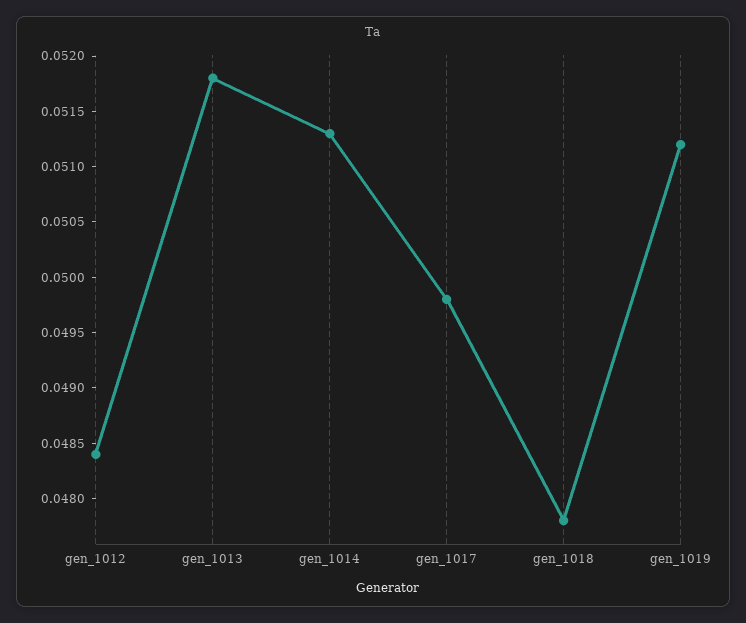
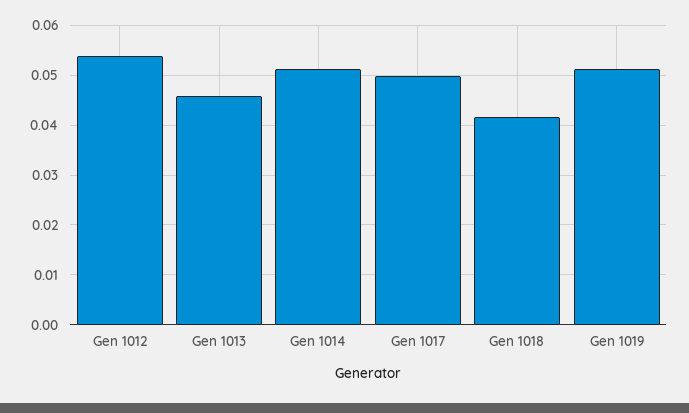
  {
-   "gen_1012": 0.0484,
+   "gen_1012": 0.054,
-   "gen_1013": 0.0518,
+   "gen_1013": 0.046,
    "gen_1014": 0.0513,
    "gen_1017": 0.0498,
-   "gen_1018": 0.0478,
+   "gen_1018": 0.042,
    "gen_1019": 0.0512
  }

